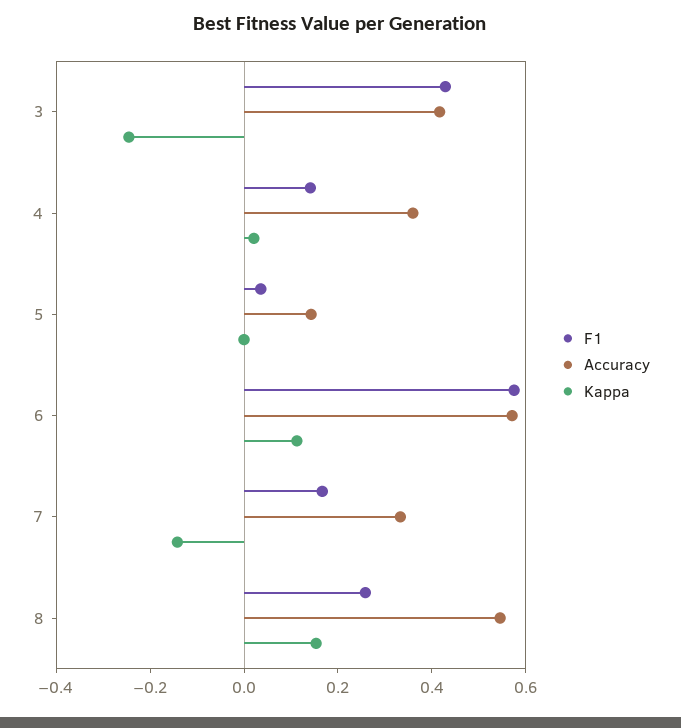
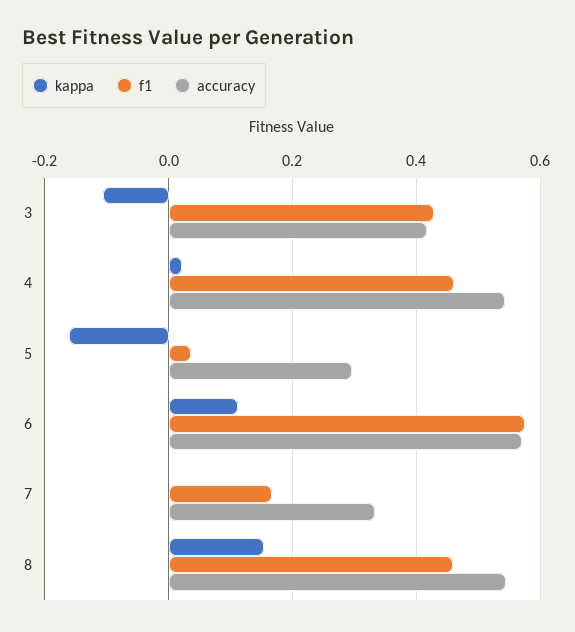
  {
    "F1": {
      "3": 0.42,
-     "4": 0.15,
+     "4": 0.46,
      "5": 0.04,
      "6": 0.58,
      "7": 0.16,
-     "8": 0.25
+     "8": 0.46
    },
    "Accuracy": {
      "3": 0.42,
-     "4": 0.35,
+     "4": 0.54,
-     "5": 0.15,
+     "5": 0.3,
      "6": 0.58,
      "7": 0.34,
      "8": 0.54
    },
    "Kappa": {
-     "3": -0.25,
+     "3": -0.1,
      "4": 0.02,
-     "5": 0,
+     "5": -0.16,
      "6": 0.12,
-     "7": -0.15,
+     "7": 0,
      "8": 0.16
    }
  }

